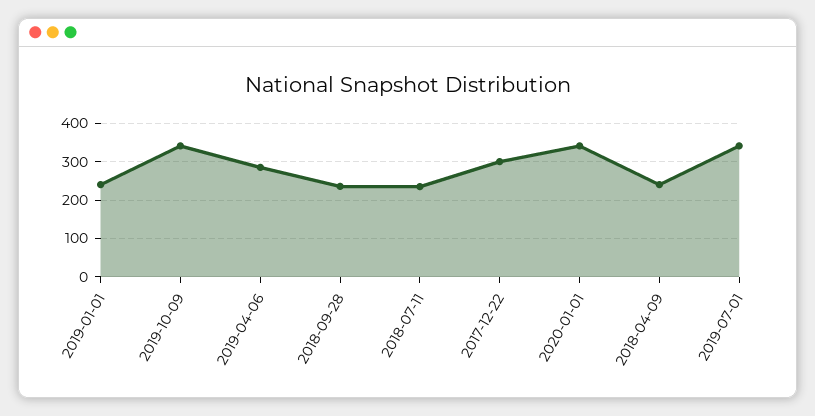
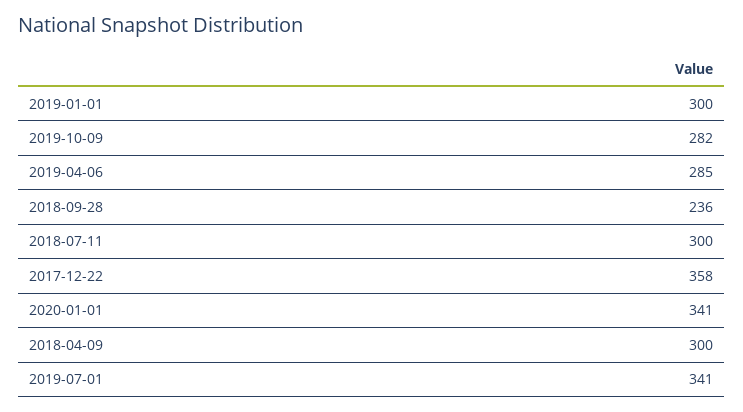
  {
-   "2019-01-01": 240,
+   "2019-01-01": 300,
-   "2019-10-09": 340,
+   "2019-10-09": 282,
    "2019-04-06": 285,
    "2018-09-28": 236,
-   "2018-07-11": 240,
+   "2018-07-11": 300,
-   "2017-12-22": 300,
+   "2017-12-22": 358,
    "2020-01-01": 341,
-   "2018-04-09": 240,
+   "2018-04-09": 300,
    "2019-07-01": 341
  }

